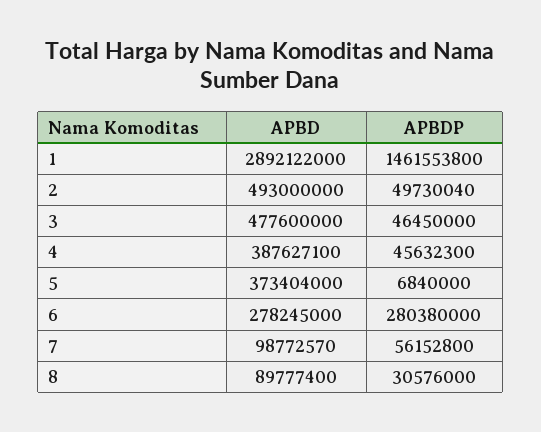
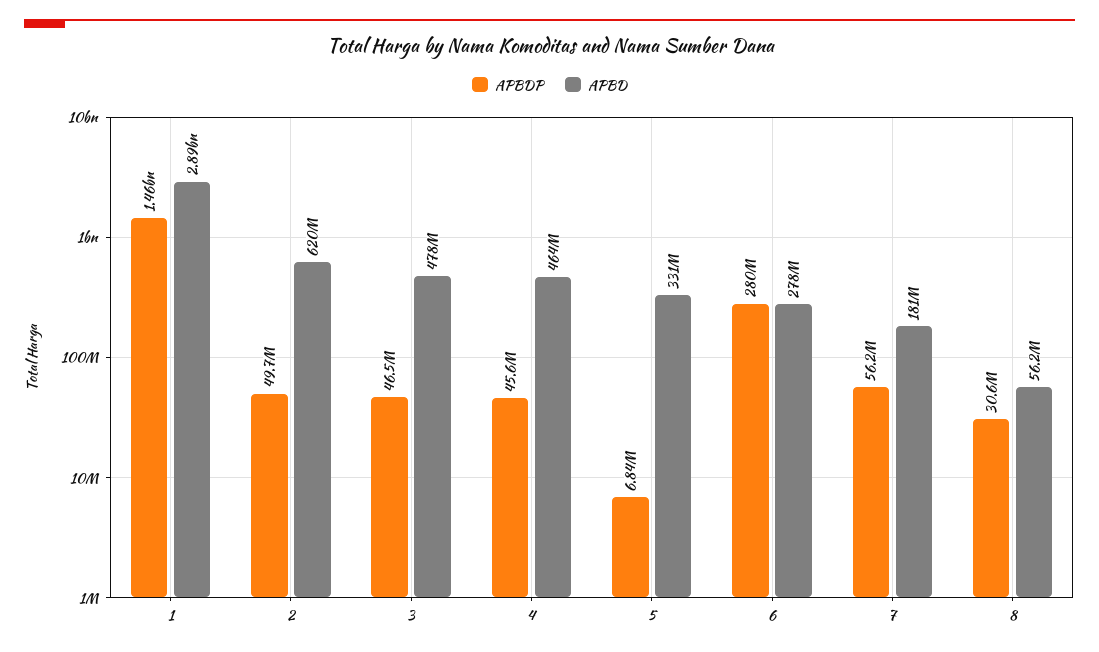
  {
    "APBD": {
      "1": 2892122000,
-     "2": 493000000,
+     "2": 620000000,
      "3": 477600000,
-     "4": 387627100,
+     "4": 464000000,
-     "5": 373404000,
+     "5": 331000000,
      "6": 278245000,
-     "7": 98772570,
+     "7": 181000000,
-     "8": 89777400
+     "8": 56200000
    },
    "APBDP": {
      "1": 1461553800,
      "2": 49730040,
      "3": 46450000,
      "4": 45632300,
      "5": 6840000,
      "6": 280380000,
      "7": 56152800,
      "8": 30576000
    }
  }

